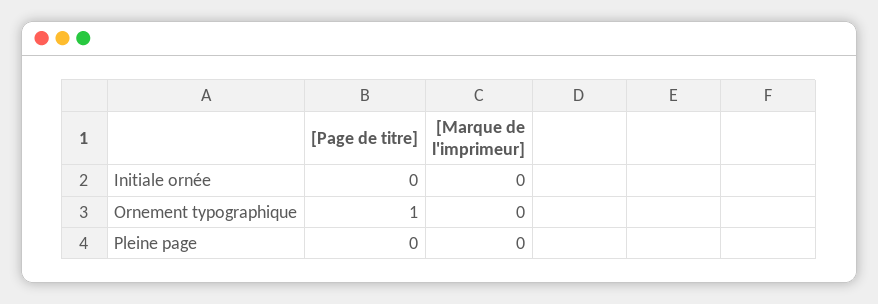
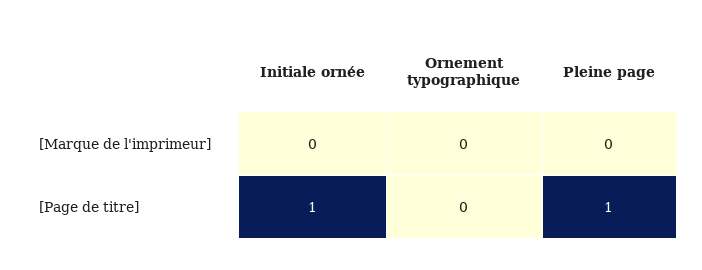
  {
    "[Page de titre]": {
-     "Initiale ornée": 0,
+     "Initiale ornée": 1,
-     "Ornement typographique": 1,
+     "Ornement typographique": 0,
-     "Pleine page": 0
+     "Pleine page": 1
    },
    "[Marque de l'imprimeur]": {
      "Initiale ornée": 0,
      "Ornement typographique": 0,
      "Pleine page": 0
    }
  }

